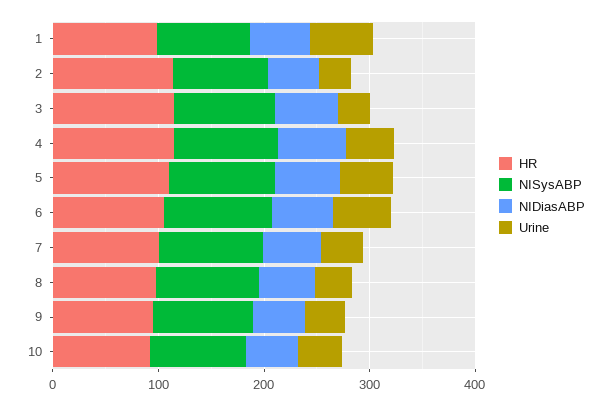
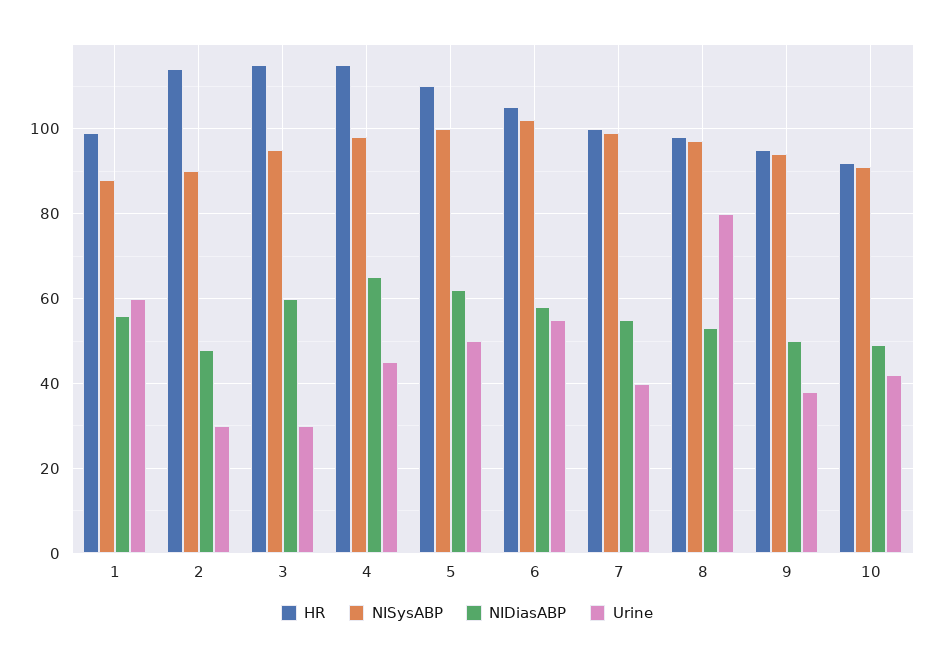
  {
    "HR": {
      "1": 100,
      "2": 115,
      "3": 115,
      "4": 115,
      "5": 110,
      "6": 105,
      "7": 100,
      "8": 100,
      "9": 95,
      "10": 90
    },
    "NISysABP": {
      "1": 90,
      "2": 90,
      "3": 95,
      "4": 100,
      "5": 100,
      "6": 100,
      "7": 100,
      "8": 95,
      "9": 95,
      "10": 90
    },
    "NIDiasABP": {
      "1": 55,
      "2": 50,
      "3": 60,
      "4": 65,
      "5": 60,
      "6": 60,
      "7": 55,
      "8": 55,
      "9": 50,
      "10": 50
    },
    "Urine": {
      "1": 60,
      "2": 30,
      "3": 30,
      "4": 45,
      "5": 50,
      "6": 55,
      "7": 40,
-     "8": 40,
+     "8": 80,
      "9": 40,
      "10": 40
    }
  }

